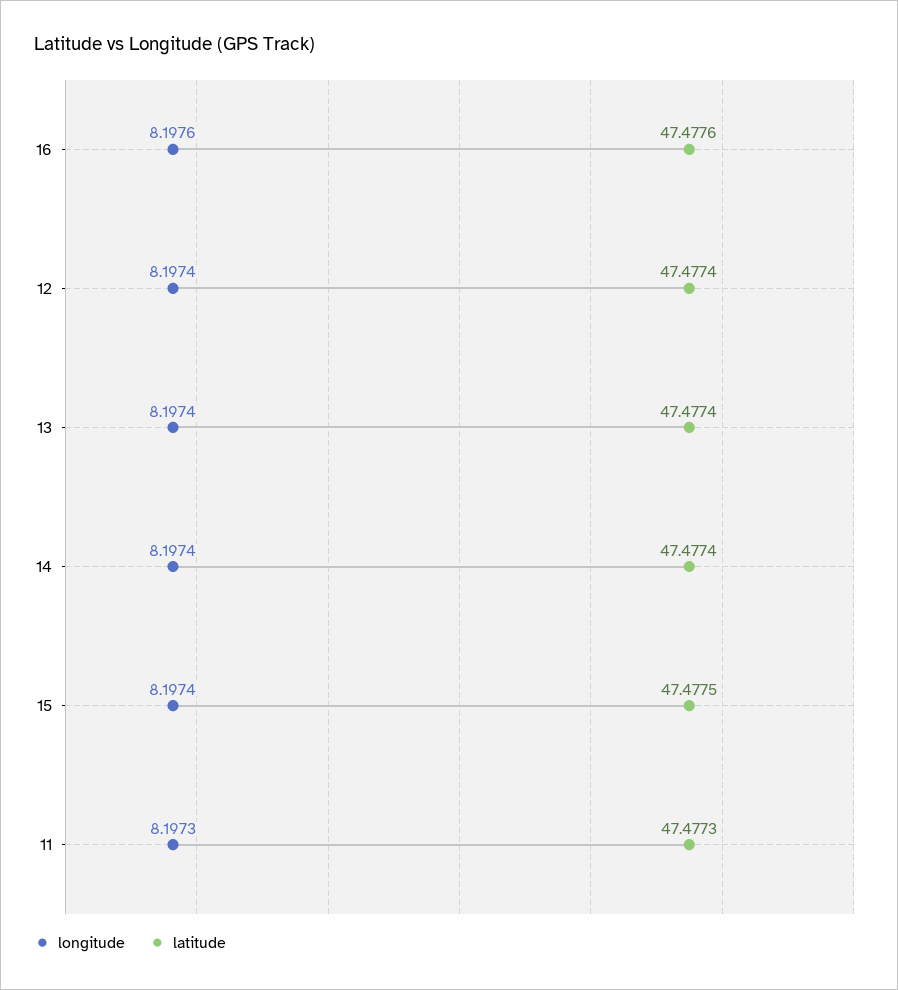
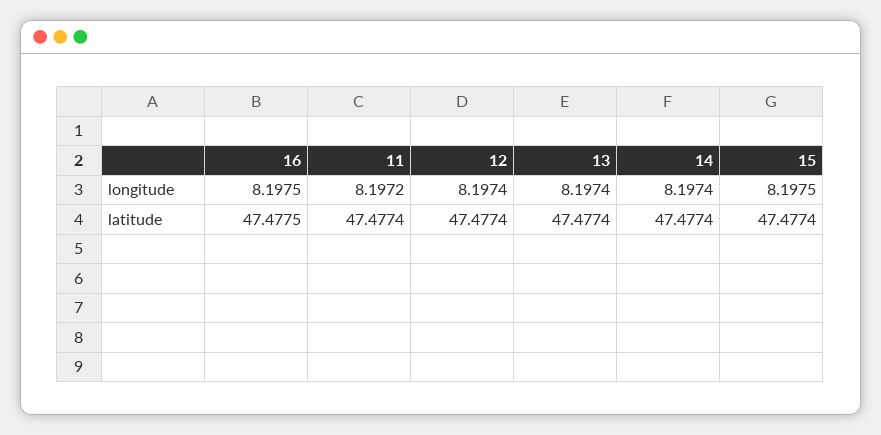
  {
    "longitude": {
-     "16": 8.1976,
+     "16": 8.1975,
      "12": 8.1974,
      "13": 8.1974,
      "14": 8.1974,
-     "15": 8.1974,
+     "15": 8.1975,
-     "11": 8.1973
+     "11": 8.1972
    },
    "latitude": {
-     "16": 47.4776,
+     "16": 47.4775,
      "12": 47.4774,
      "13": 47.4774,
      "14": 47.4774,
-     "15": 47.4775,
+     "15": 47.4774,
-     "11": 47.4773
+     "11": 47.4774
    }
  }

